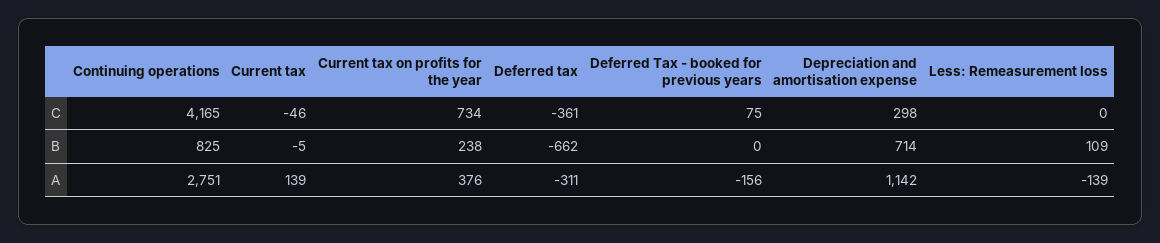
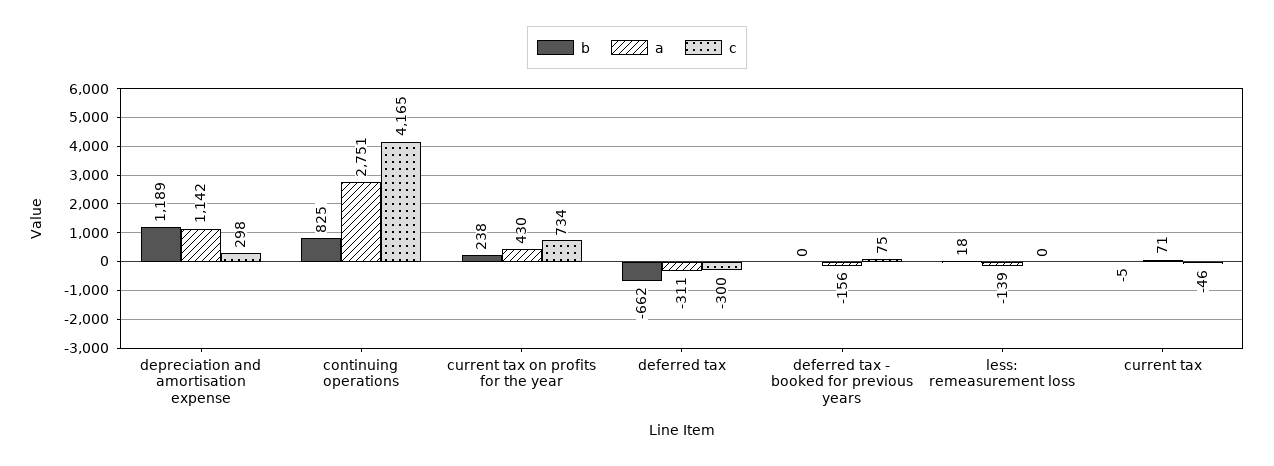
  {
    "C": {
      "Continuing operations": 4165,
      "Current tax": -46,
      "Current tax on profits for the year": 734,
-     "Deferred tax": -361,
+     "Deferred tax": -300,
      "Deferred Tax - booked for previous years": 75,
      "Depreciation and amortisation expense": 298,
      "Less: Remeasurement loss": 0
    },
    "B": {
      "Continuing operations": 825,
      "Current tax": -5,
      "Current tax on profits for the year": 238,
      "Deferred tax": -662,
      "Deferred Tax - booked for previous years": 0,
-     "Depreciation and amortisation expense": 714,
+     "Depreciation and amortisation expense": 1189,
-     "Less: Remeasurement loss": 109
+     "Less: Remeasurement loss": 18
    },
    "A": {
      "Continuing operations": 2751,
-     "Current tax": 139,
+     "Current tax": 71,
-     "Current tax on profits for the year": 376,
+     "Current tax on profits for the year": 430,
      "Deferred tax": -311,
      "Deferred Tax - booked for previous years": -156,
      "Depreciation and amortisation expense": 1142,
      "Less: Remeasurement loss": -139
    }
  }

